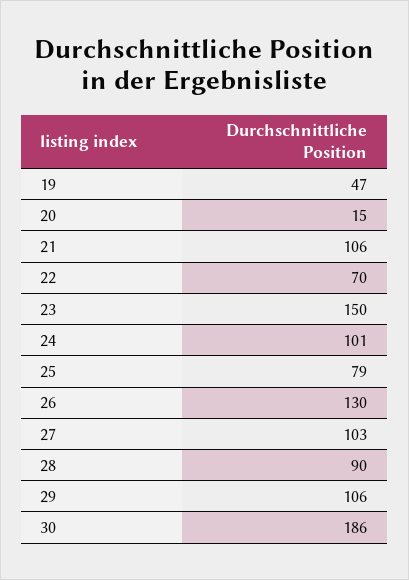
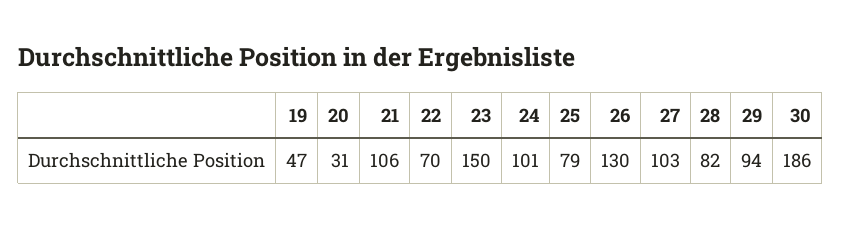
  {
    "19": 47,
-   "20": 15,
+   "20": 31,
    "21": 106,
    "22": 70,
    "23": 150,
    "24": 101,
    "25": 79,
    "26": 130,
    "27": 103,
-   "28": 90,
+   "28": 82,
-   "29": 106,
+   "29": 94,
    "30": 186
  }

